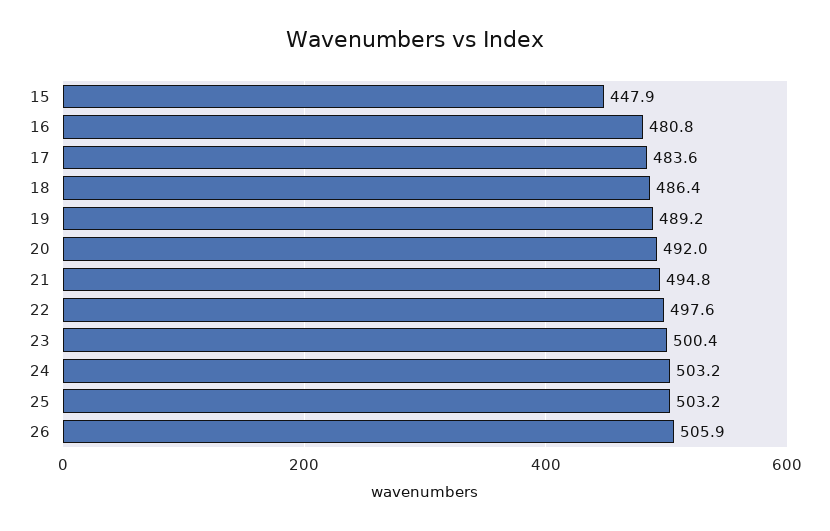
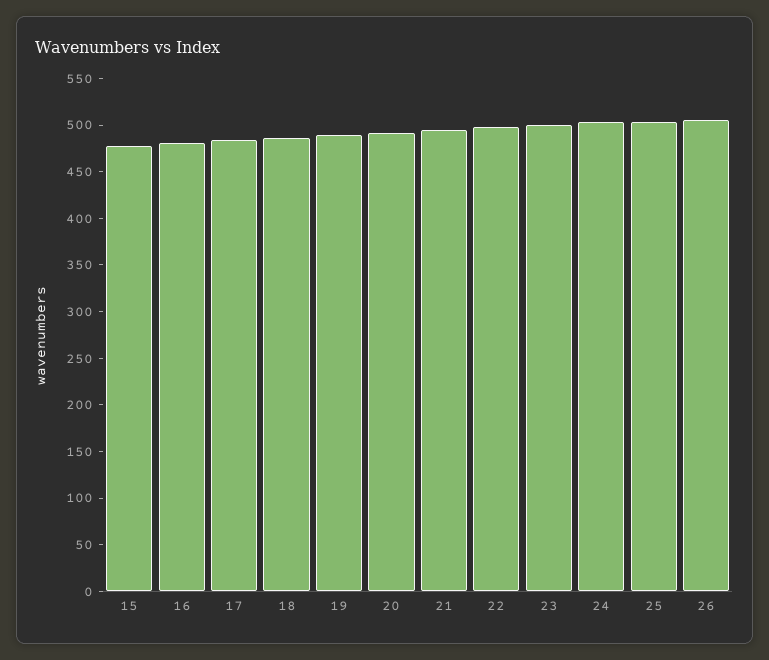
  {
-   "15": 447.9,
+   "15": 480,
    "16": 480.8,
    "17": 483.6,
    "18": 486.4,
    "19": 489.2,
    "20": 492,
    "21": 494.8,
    "22": 497.6,
    "23": 500.4,
    "24": 503.2,
    "25": 503.2,
    "26": 505.9
  }

